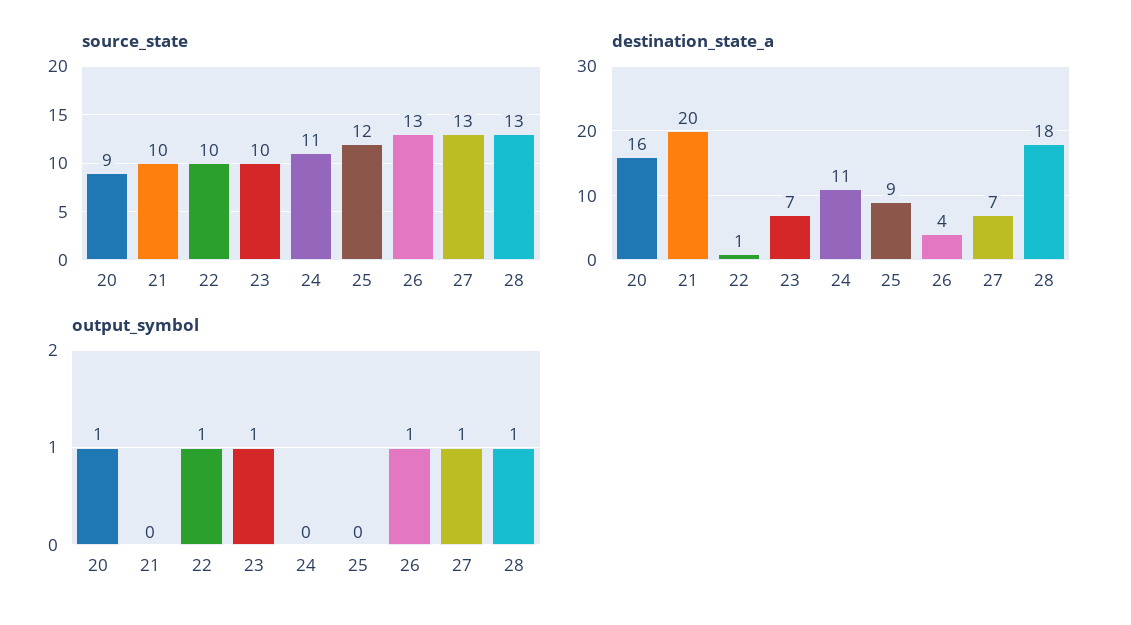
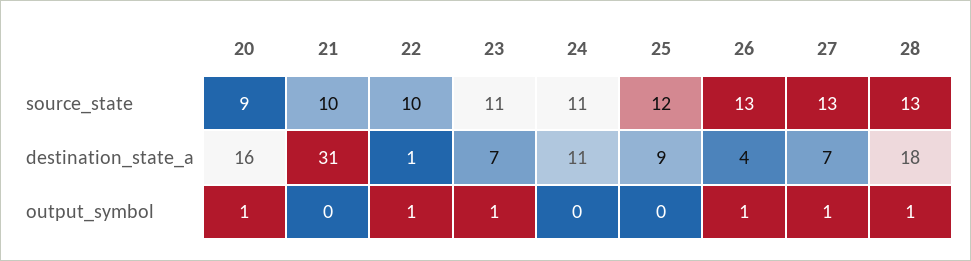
  {
    "source_state": {
      "20": 9,
      "21": 10,
      "22": 10,
-     "23": 10,
+     "23": 11,
      "24": 11,
      "25": 12,
      "26": 13,
      "27": 13,
      "28": 13
    },
    "destination_state_a": {
      "20": 16,
-     "21": 20,
+     "21": 31,
      "22": 1,
      "23": 7,
      "24": 11,
      "25": 9,
      "26": 4,
      "27": 7,
      "28": 18
    },
    "output_symbol": {
      "20": 1,
      "21": 0,
      "22": 1,
      "23": 1,
      "24": 0,
      "25": 0,
      "26": 1,
      "27": 1,
      "28": 1
    }
  }

